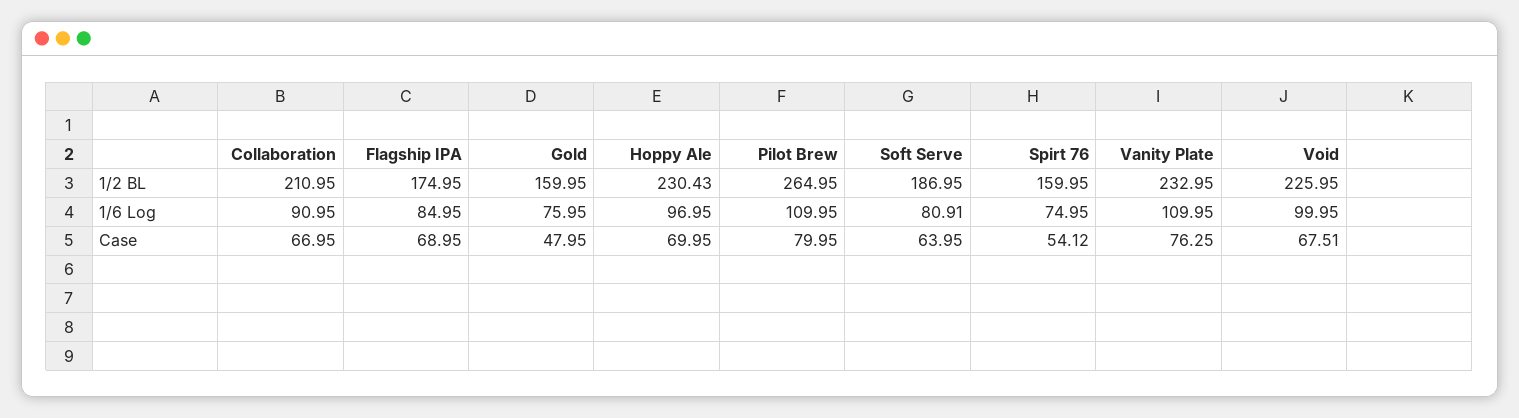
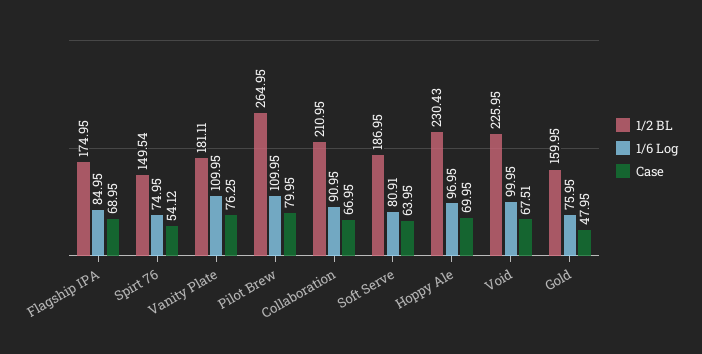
  {
    "1/2 BL": {
      "Collaboration": 210.95,
      "Flagship IPA": 174.95,
      "Gold": 159.95,
      "Hoppy Ale": 230.43,
      "Pilot Brew": 264.95,
      "Soft Serve": 186.95,
-     "Spirt 76": 159.95,
+     "Spirt 76": 149.54,
-     "Vanity Plate": 232.95,
+     "Vanity Plate": 181.11,
      "Void": 225.95
    },
    "1/6 Log": {
      "Collaboration": 90.95,
      "Flagship IPA": 84.95,
      "Gold": 75.95,
      "Hoppy Ale": 96.95,
      "Pilot Brew": 109.95,
      "Soft Serve": 80.91,
      "Spirt 76": 74.95,
      "Vanity Plate": 109.95,
      "Void": 99.95
    },
    "Case": {
      "Collaboration": 66.95,
      "Flagship IPA": 68.95,
      "Gold": 47.95,
      "Hoppy Ale": 69.95,
      "Pilot Brew": 79.95,
      "Soft Serve": 63.95,
      "Spirt 76": 54.12,
      "Vanity Plate": 76.25,
      "Void": 67.51
    }
  }

